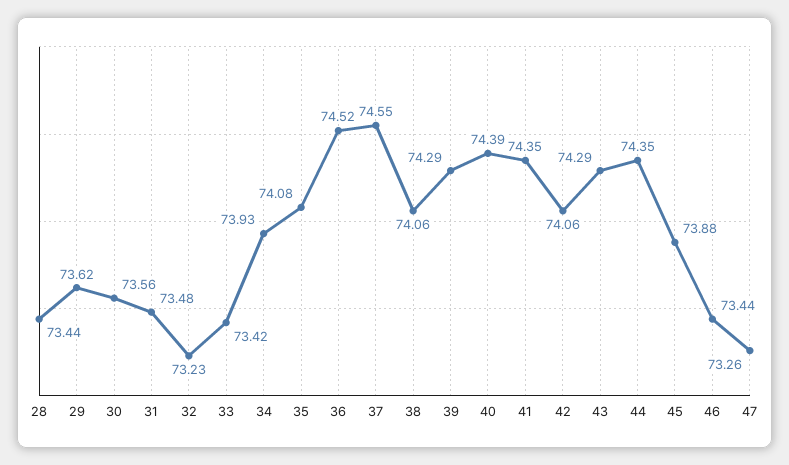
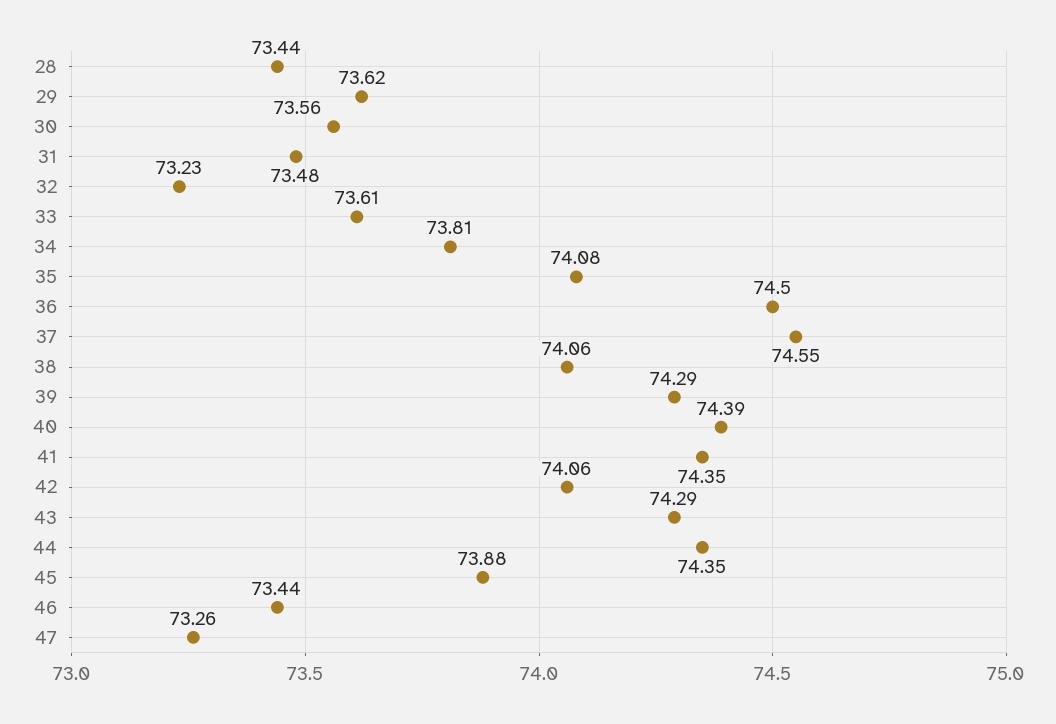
  {
    "28": 73.44,
    "29": 73.62,
    "30": 73.56,
    "31": 73.48,
    "32": 73.23,
-   "33": 73.42,
+   "33": 73.61,
-   "34": 73.93,
+   "34": 73.81,
    "35": 74.08,
-   "36": 74.52,
+   "36": 74.5,
    "37": 74.55,
    "38": 74.06,
    "39": 74.29,
    "40": 74.39,
    "41": 74.35,
    "42": 74.06,
    "43": 74.29,
    "44": 74.35,
    "45": 73.88,
    "46": 73.44,
    "47": 73.26
  }

